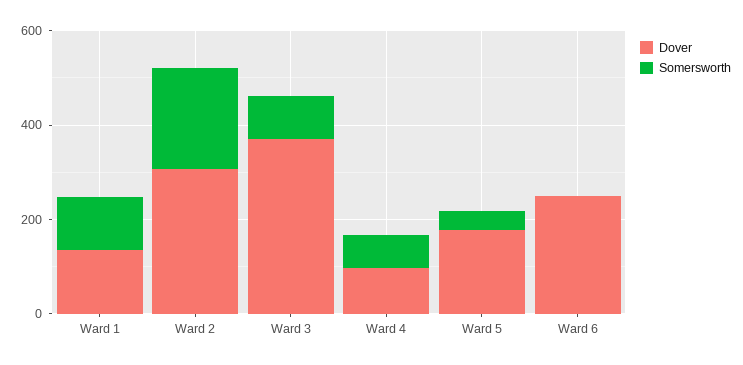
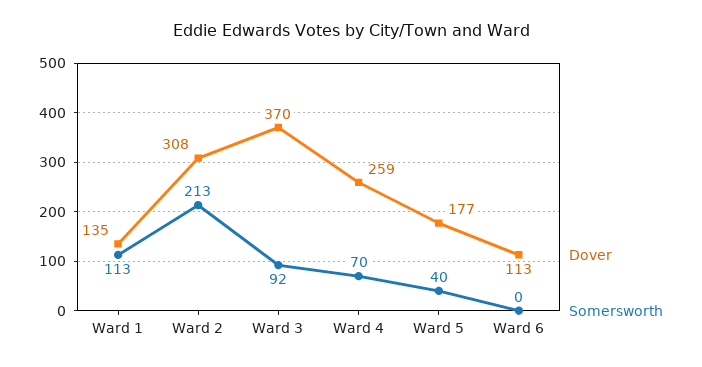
  {
    "Dover": {
      "Ward 1": 135,
      "Ward 2": 308,
      "Ward 3": 370,
-     "Ward 4": 100,
+     "Ward 4": 259,
      "Ward 5": 177,
-     "Ward 6": 250
+     "Ward 6": 113
    },
    "Somersworth": {
      "Ward 1": 113,
      "Ward 2": 213,
      "Ward 3": 92,
      "Ward 4": 70,
      "Ward 5": 40,
      "Ward 6": 0
    }
  }

